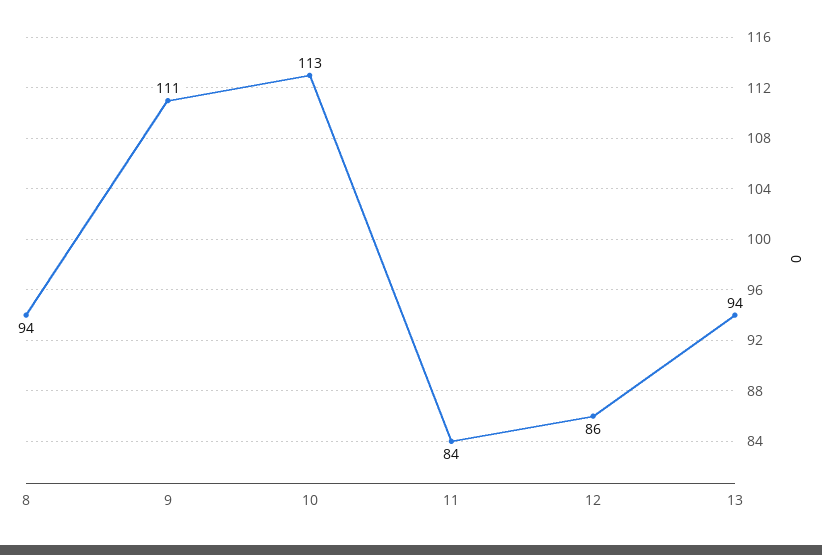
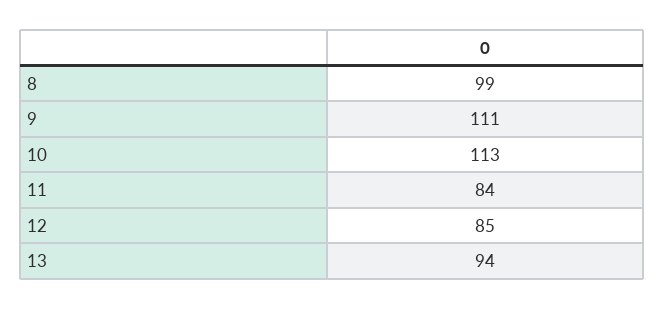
  {
-   "8": 94,
+   "8": 99,
    "9": 111,
    "10": 113,
    "11": 84,
-   "12": 86,
+   "12": 85,
    "13": 94
  }

